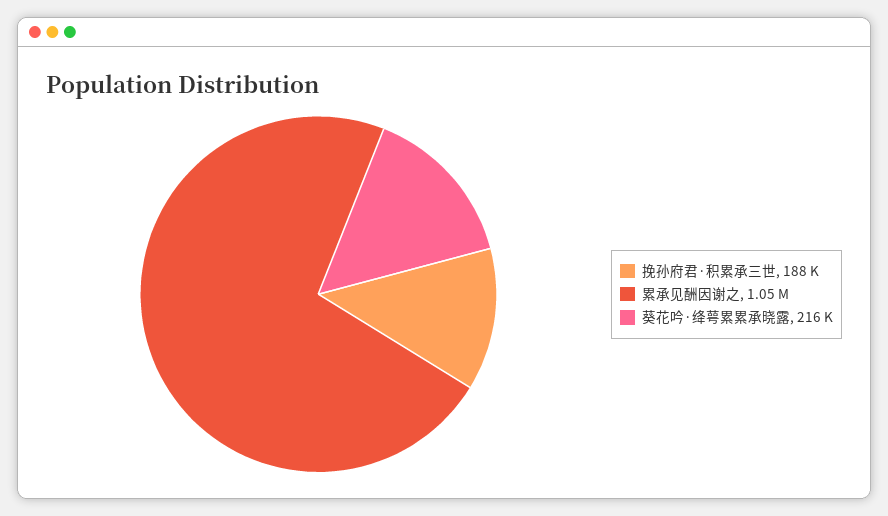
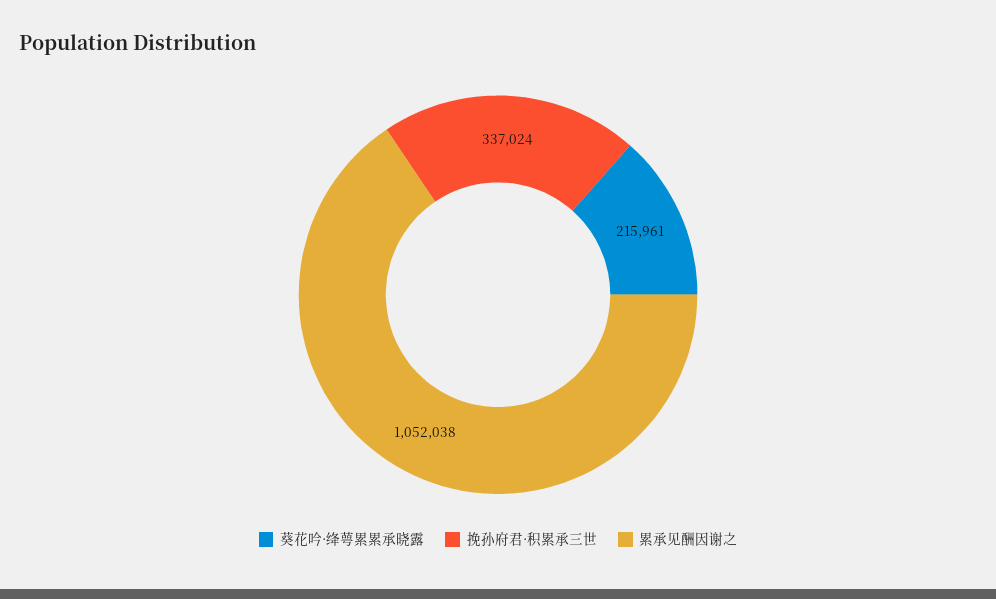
  {
-   "挽孙府君·积累承三世": 188000,
+   "挽孙府君·积累承三世": 337024,
    "累承见酬因谢之": 1052038,
    "葵花吟·绛萼累累承晓露": 215961
  }

